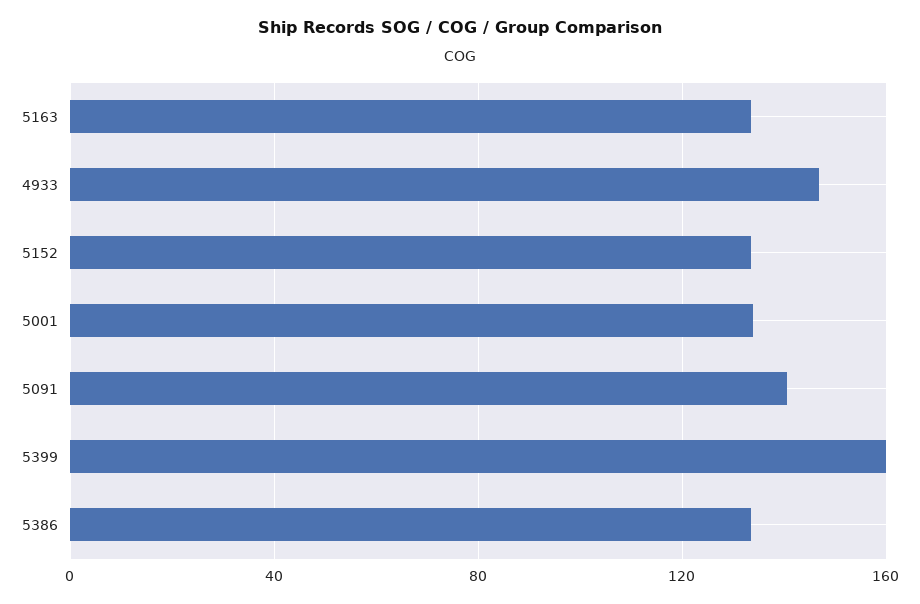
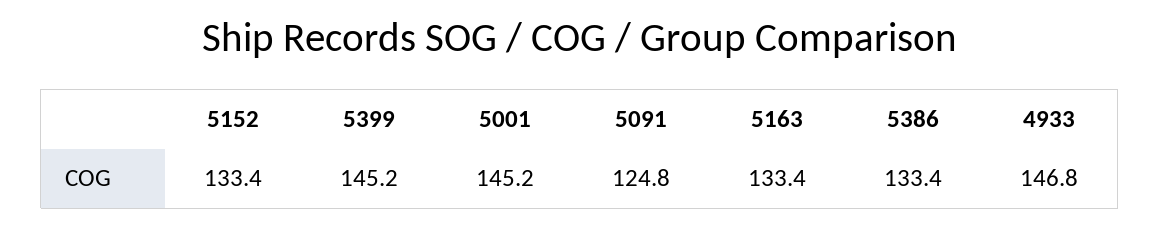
  {
    "5163": 133.4,
    "4933": 146.8,
    "5152": 133.4,
-   "5001": 135,
+   "5001": 145.2,
-   "5091": 140,
+   "5091": 124.8,
-   "5399": 160,
+   "5399": 145.2,
    "5386": 133.4
  }

